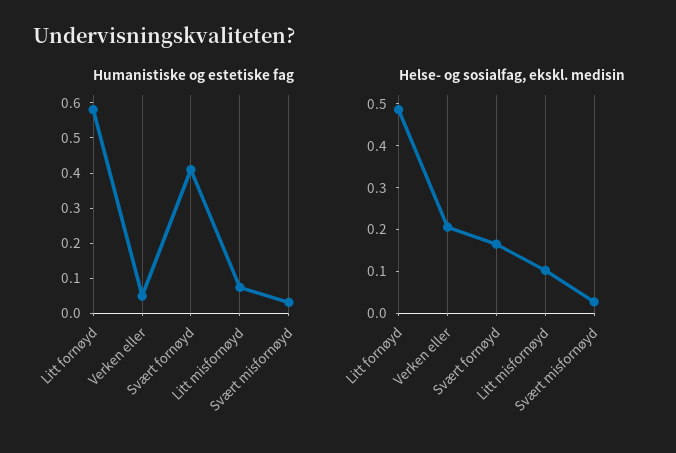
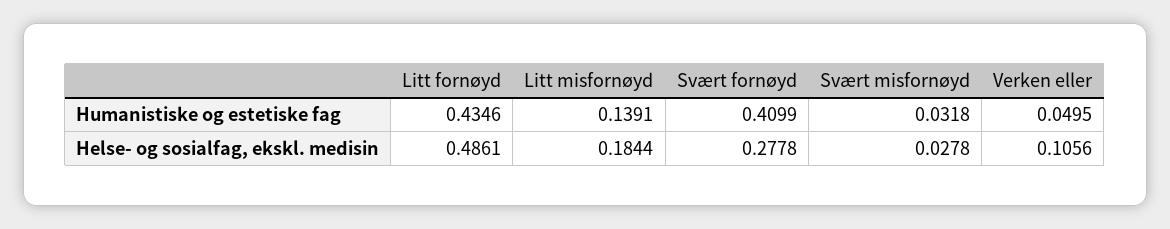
  {
    "Humanistiske og estetiske fag": {
-     "Litt fornøyd": 0.575,
+     "Litt fornøyd": 0.4346,
      "Verken eller": 0.0495,
      "Svært fornøyd": 0.4099,
-     "Litt misfornøyd": 0.075,
+     "Litt misfornøyd": 0.1391,
      "Svært misfornøyd": 0.0318
    },
    "Helse- og sosialfag, ekskl. medisin": {
      "Litt fornøyd": 0.4861,
-     "Verken eller": 0.2,
+     "Verken eller": 0.1056,
-     "Svært fornøyd": 0.16,
+     "Svært fornøyd": 0.2778,
-     "Litt misfornøyd": 0.1,
+     "Litt misfornøyd": 0.1844,
      "Svært misfornøyd": 0.0278
    }
  }

